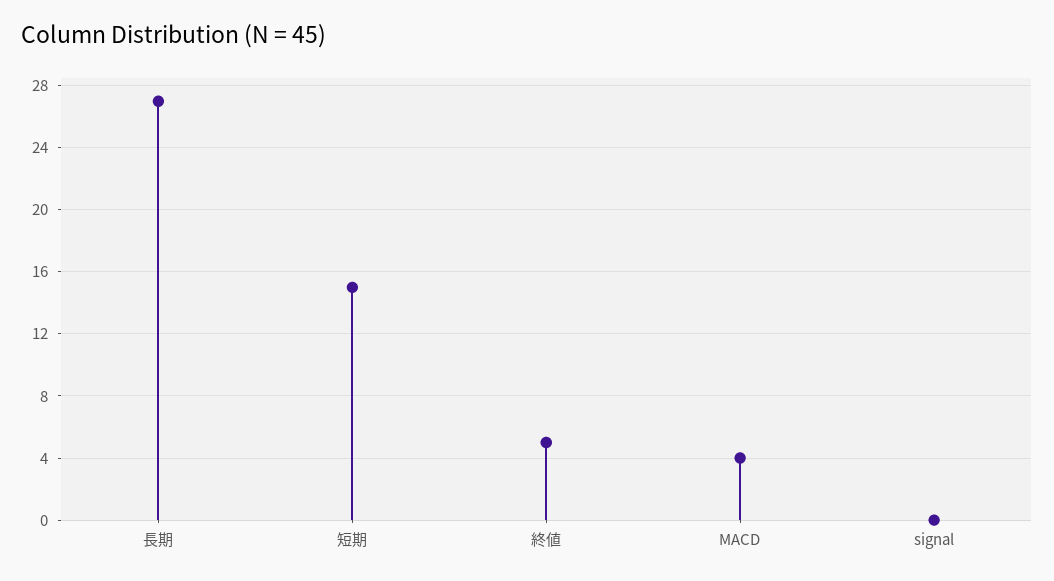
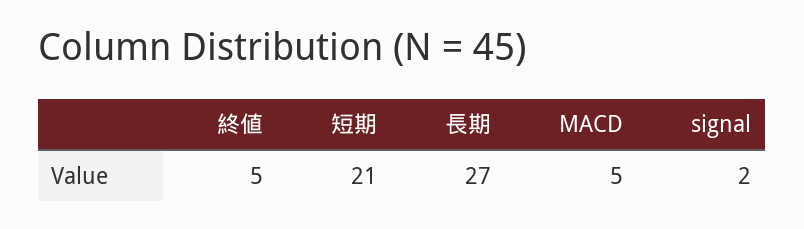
  {
    "長期": 27,
-   "短期": 15,
+   "短期": 21,
    "終値": 5,
-   "MACD": 4,
+   "MACD": 5,
-   "signal": 0
+   "signal": 2
  }

